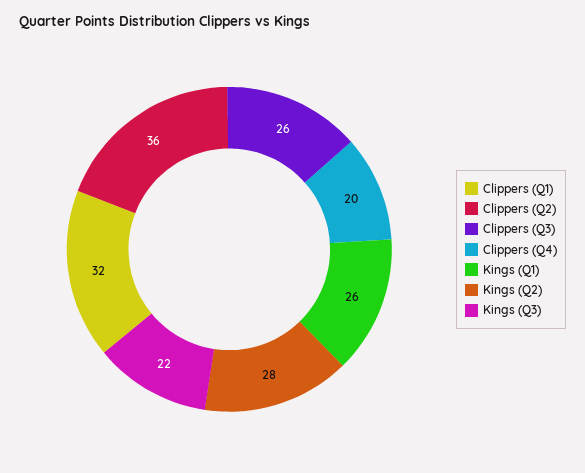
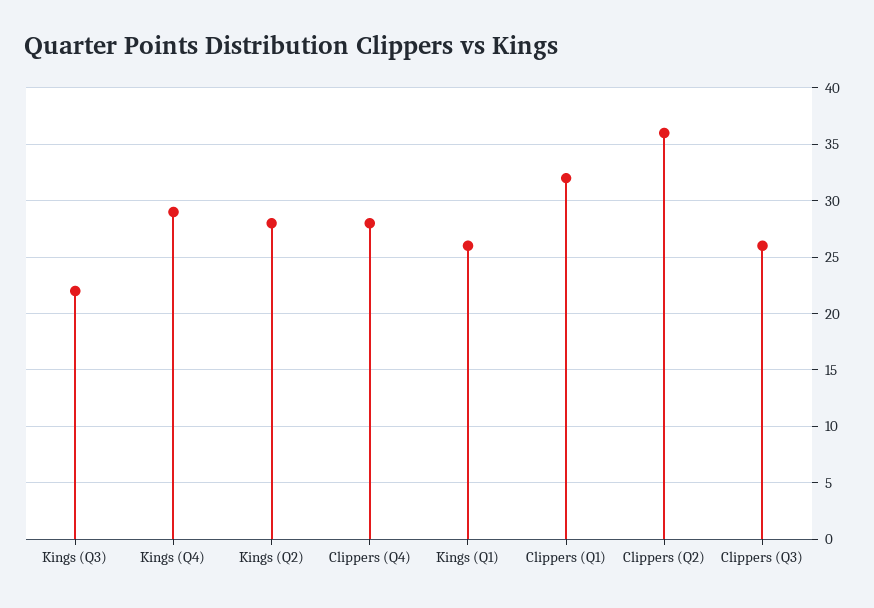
  {
    "Clippers (Q1)": 32,
    "Clippers (Q2)": 36,
    "Clippers (Q3)": 26,
-   "Clippers (Q4)": 20,
+   "Clippers (Q4)": 28,
    "Kings (Q1)": 26,
    "Kings (Q2)": 28,
-   "Kings (Q3)": 22
+   "Kings (Q3)": 22,
+   "Kings (Q4)": 29
  }

